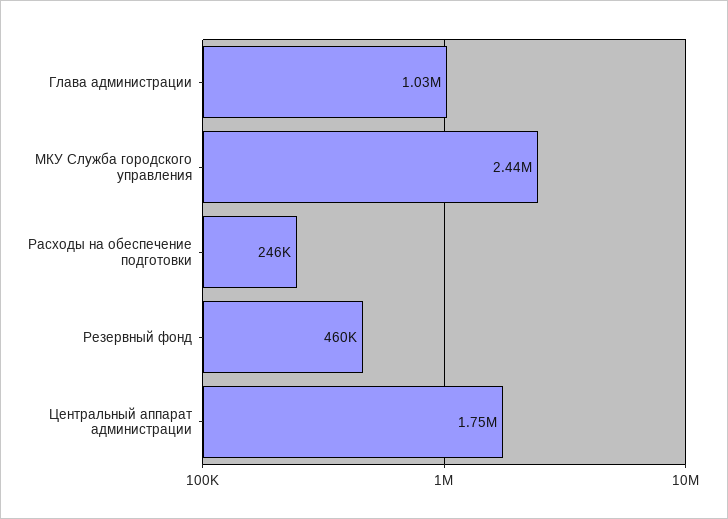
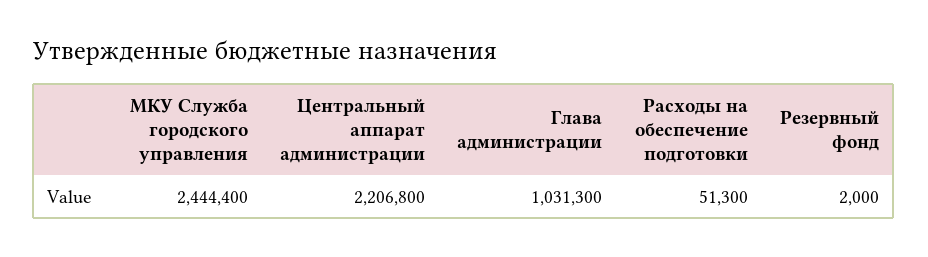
  {
    "Глава администрации": 1031300,
    "МКУ Служба городского управления": 2444400,
-   "Расходы на обеспечение подготовки": 246000,
+   "Расходы на обеспечение подготовки": 51300,
-   "Резервный фонд": 460000,
+   "Резервный фонд": 2000,
-   "Центральный аппарат администрации": 1750000
+   "Центральный аппарат администрации": 2206800
  }

